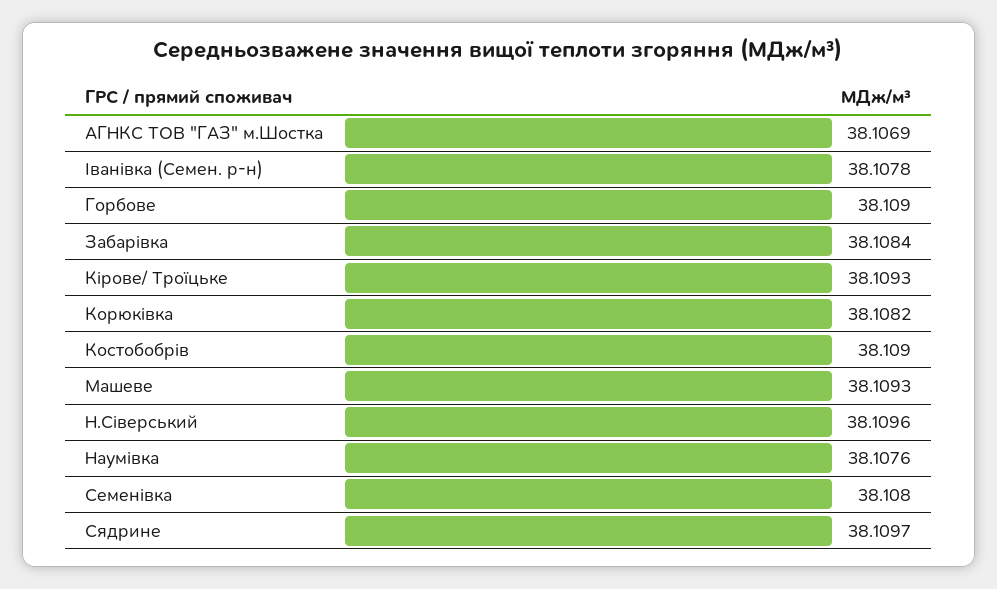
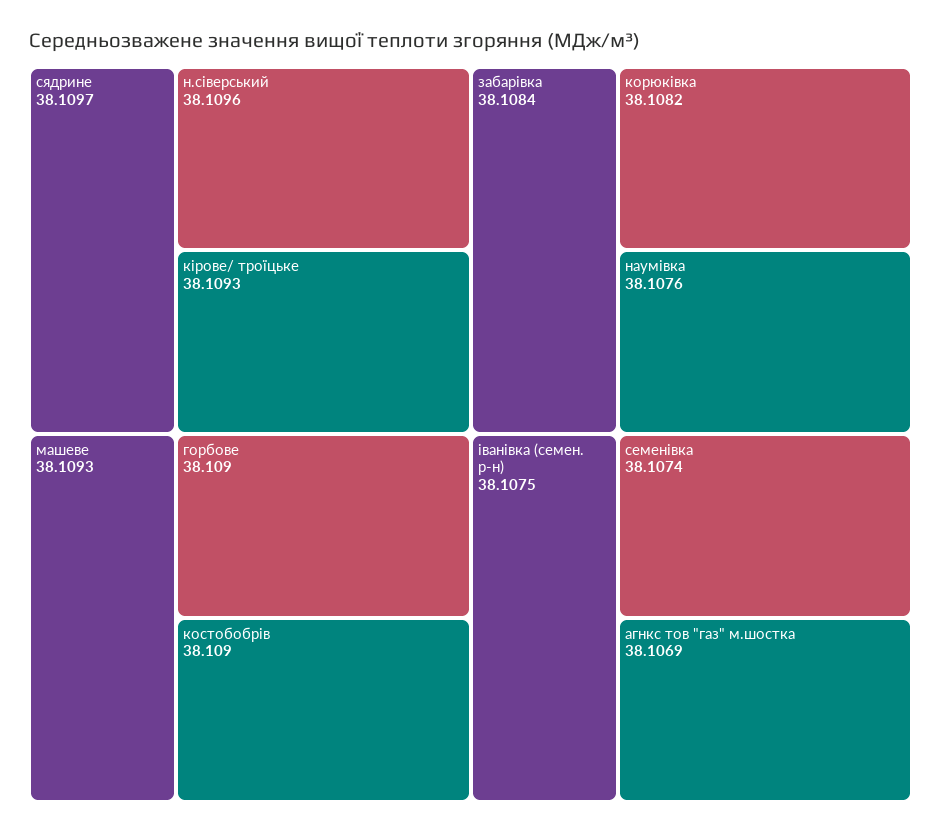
  {
    "АГНКС ТОВ \"ГАЗ\" м.Шостка": 38.1069,
-   "Іванівка (Семен. р-н)": 38.1078,
+   "Іванівка (Семен. р-н)": 38.1075,
    "Горбове": 38.109,
    "Забарівка": 38.1084,
    "Кірове/ Троїцьке": 38.1093,
    "Корюківка": 38.1082,
    "Костобобрів": 38.109,
    "Машеве": 38.1093,
    "Н.Сіверський": 38.1096,
    "Наумівка": 38.1076,
-   "Семенівка": 38.108,
+   "Семенівка": 38.1074,
    "Сядрине": 38.1097
  }

